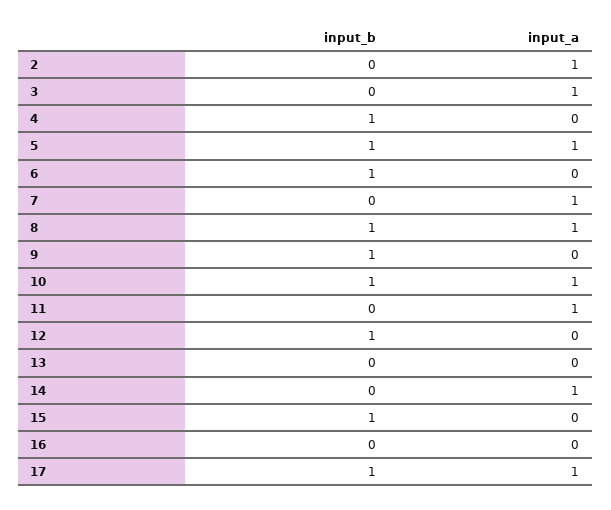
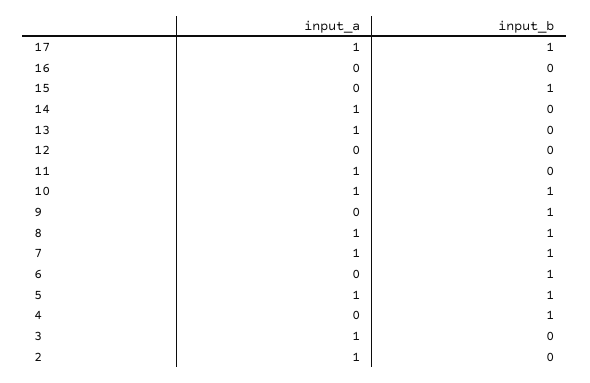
  {
    "input_b": {
      "2": 0,
      "3": 0,
      "4": 1,
      "5": 1,
      "6": 1,
-     "7": 0,
+     "7": 1,
      "8": 1,
      "9": 1,
      "10": 1,
      "11": 0,
-     "12": 1,
+     "12": 0,
      "13": 0,
      "14": 0,
      "15": 1,
      "16": 0,
      "17": 1
    },
    "input_a": {
      "2": 1,
      "3": 1,
      "4": 0,
      "5": 1,
      "6": 0,
      "7": 1,
      "8": 1,
      "9": 0,
      "10": 1,
      "11": 1,
      "12": 0,
-     "13": 0,
+     "13": 1,
      "14": 1,
      "15": 0,
      "16": 0,
      "17": 1
    }
  }

